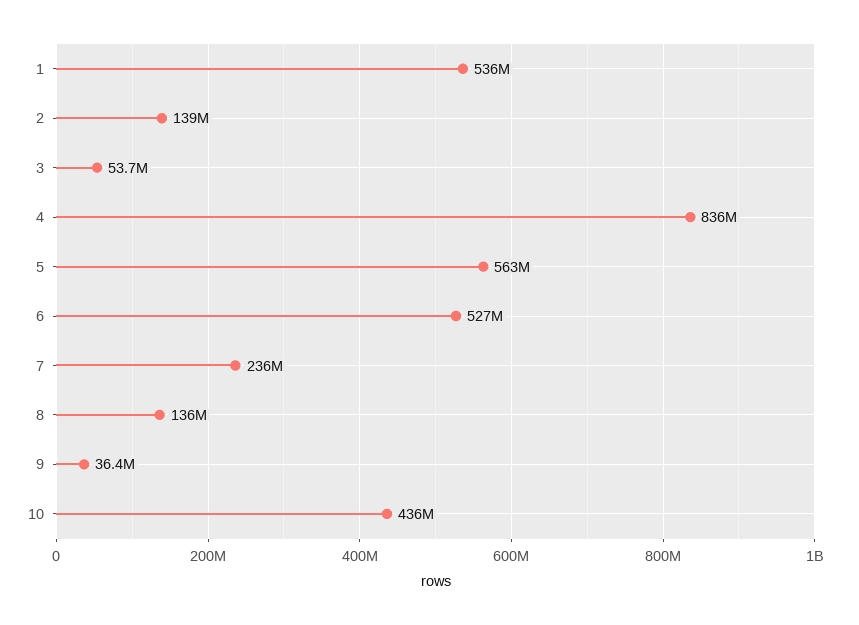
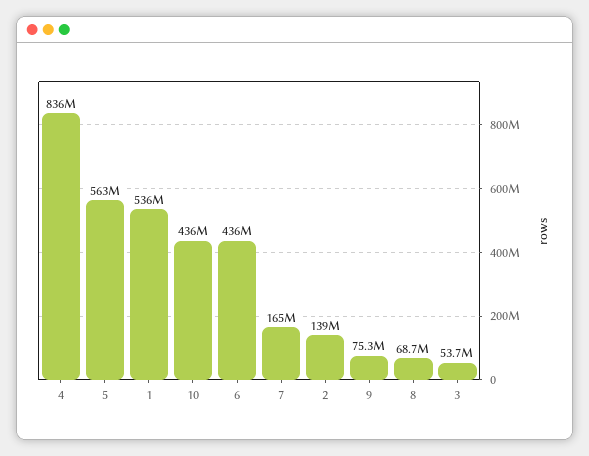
  {
    "1": 536000000,
    "2": 139000000,
    "3": 53700000,
    "4": 836000000,
    "5": 563000000,
-   "6": 527000000,
+   "6": 436000000,
-   "7": 236000000,
+   "7": 165000000,
-   "8": 136000000,
+   "8": 68700000,
-   "9": 36400000,
+   "9": 75300000,
    "10": 436000000
  }

